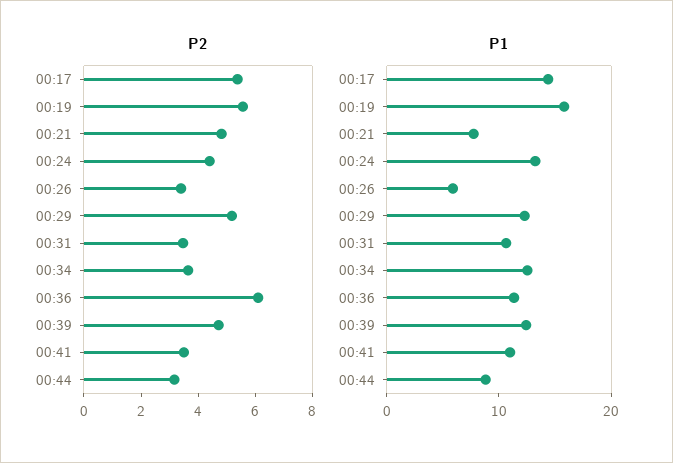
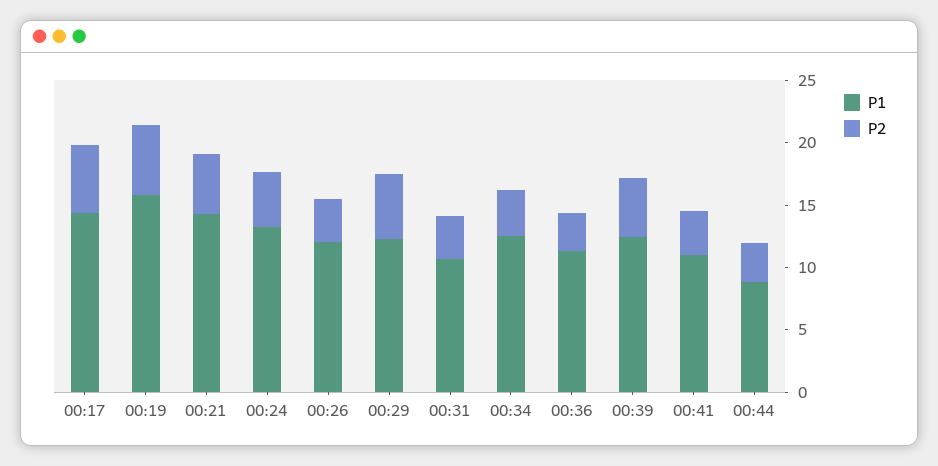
  {
    "P2": {
      "00:17": 5.5,
      "00:19": 5.5,
      "00:21": 5,
      "00:24": 4.5,
      "00:26": 3.5,
      "00:29": 5,
      "00:31": 3.5,
      "00:34": 3.5,
-     "00:36": 6,
+     "00:36": 3,
      "00:39": 4.5,
      "00:41": 3.5,
      "00:44": 3
    },
    "P1": {
      "00:17": 14,
      "00:19": 16,
-     "00:21": 8,
+     "00:21": 14,
      "00:24": 13,
-     "00:26": 6,
+     "00:26": 12,
      "00:29": 12,
      "00:31": 11,
      "00:34": 13,
      "00:36": 11,
      "00:39": 12,
      "00:41": 11,
      "00:44": 9
    }
  }

